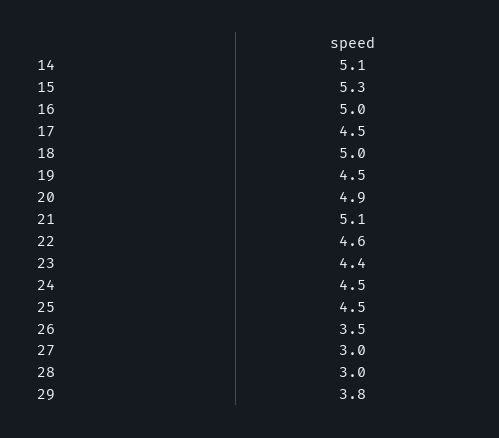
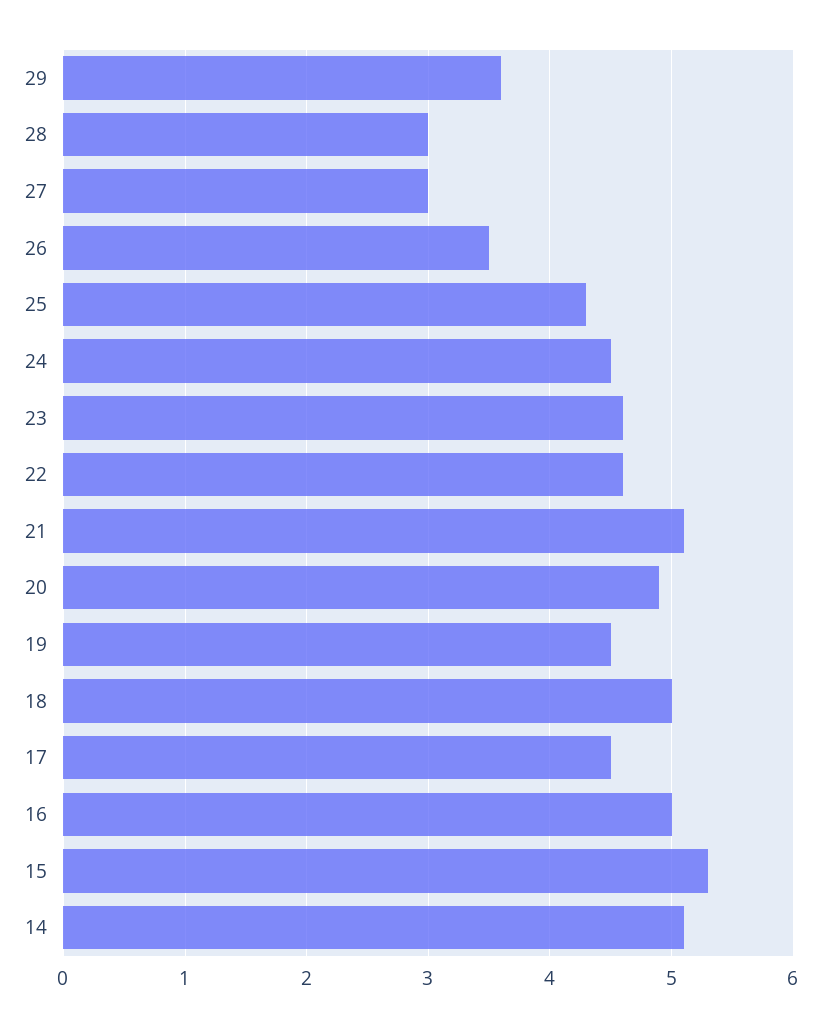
  {
    "14": 5.1,
    "15": 5.3,
    "16": 5,
    "17": 4.5,
    "18": 5,
    "19": 4.5,
    "20": 4.9,
    "21": 5.1,
    "22": 4.6,
-   "23": 4.4,
+   "23": 4.6,
    "24": 4.5,
-   "25": 4.5,
+   "25": 4.3,
    "26": 3.5,
    "27": 3,
    "28": 3,
-   "29": 3.8
+   "29": 3.6
  }

